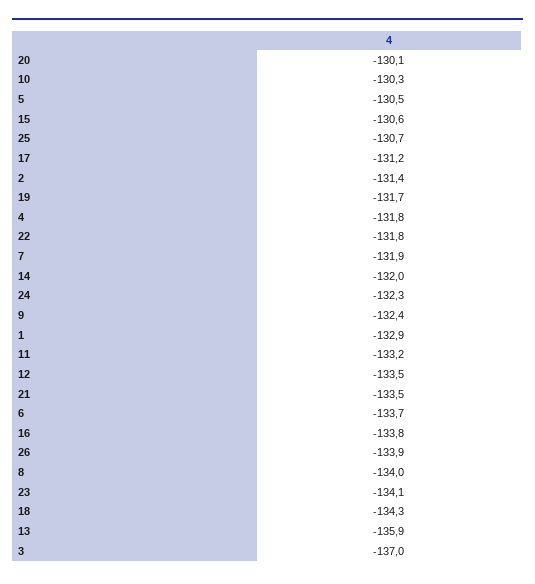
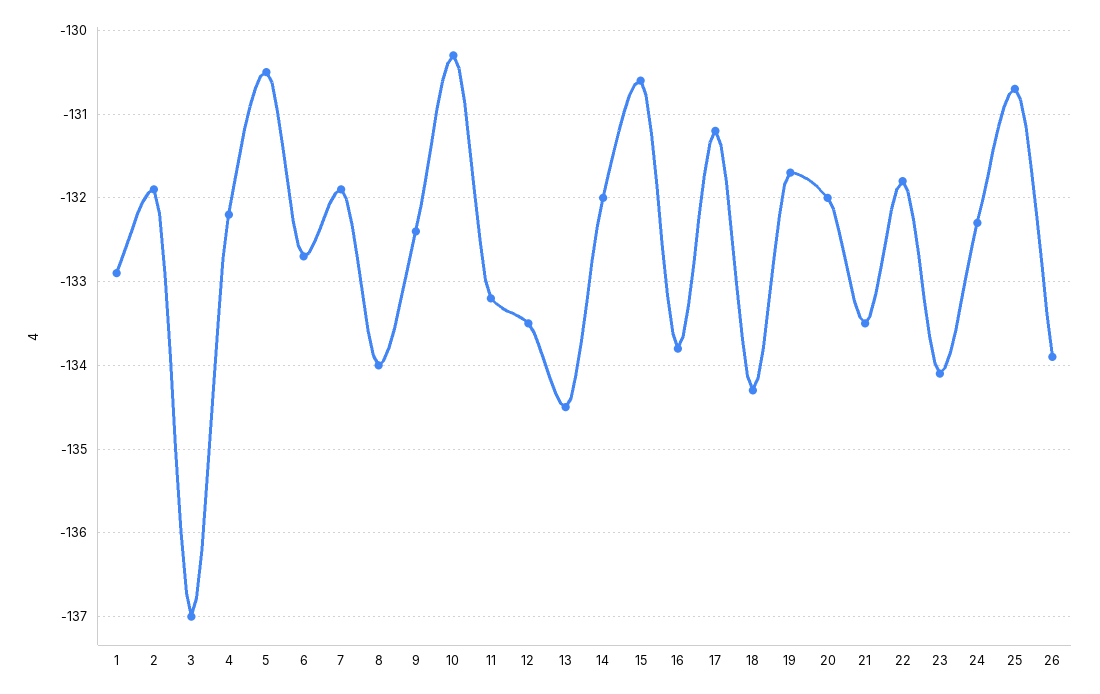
  {
-   "20": -130.1,
+   "20": -132,
    "10": -130.3,
    "5": -130.5,
    "15": -130.6,
    "25": -130.7,
    "17": -131.2,
-   "2": -131.4,
+   "2": -131.9,
    "19": -131.7,
-   "4": -131.8,
+   "4": -132.2,
    "22": -131.8,
    "7": -131.9,
    "14": -132,
    "24": -132.3,
    "9": -132.4,
    "1": -132.9,
    "11": -133.2,
    "12": -133.5,
    "21": -133.5,
-   "6": -133.7,
+   "6": -132.7,
    "16": -133.8,
    "26": -133.9,
    "8": -134,
    "23": -134.1,
    "18": -134.3,
-   "13": -135.9,
+   "13": -134.5,
    "3": -137
  }

